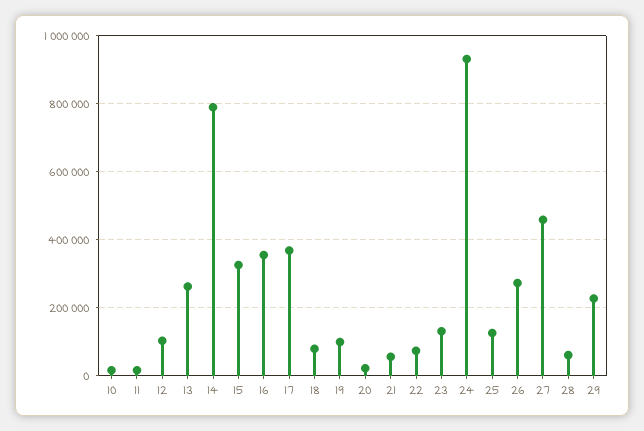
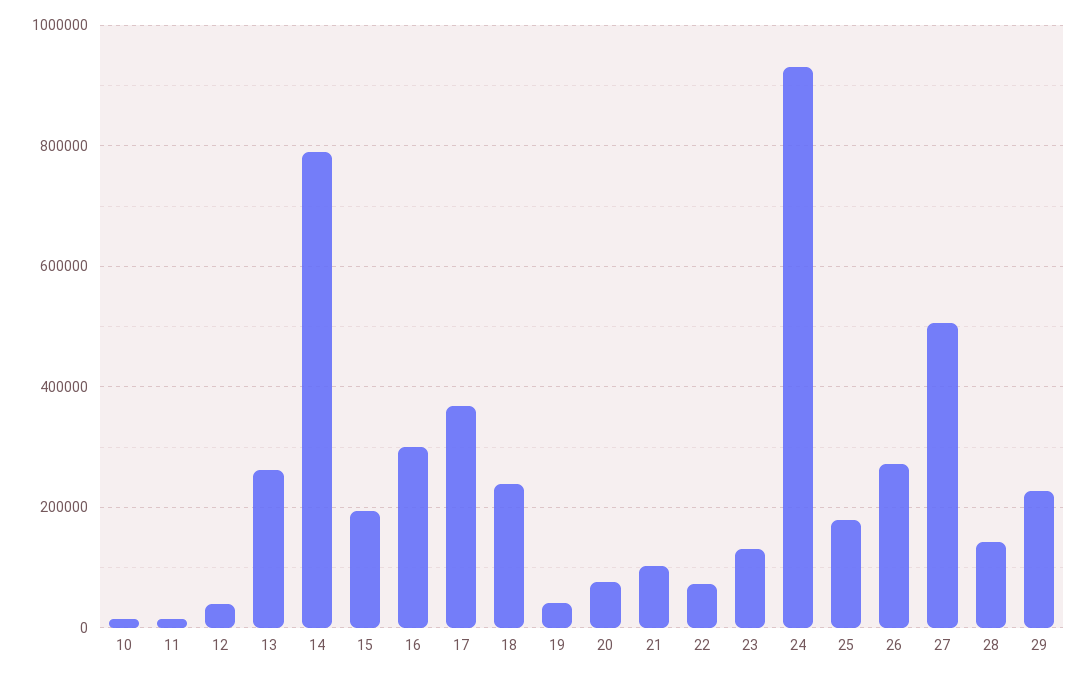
  {
    "10": 20000,
    "11": 20000,
-   "12": 100000,
+   "12": 40000,
    "13": 260000,
    "14": 780000,
-   "15": 320000,
+   "15": 200000,
-   "16": 360000,
+   "16": 300000,
    "17": 360000,
-   "18": 80000,
+   "18": 240000,
-   "19": 100000,
+   "19": 40000,
-   "20": 20000,
+   "20": 80000,
-   "21": 60000,
+   "21": 100000,
    "22": 80000,
    "23": 140000,
    "24": 940000,
-   "25": 120000,
+   "25": 180000,
    "26": 280000,
-   "27": 460000,
+   "27": 500000,
-   "28": 60000,
+   "28": 140000,
    "29": 220000
  }

